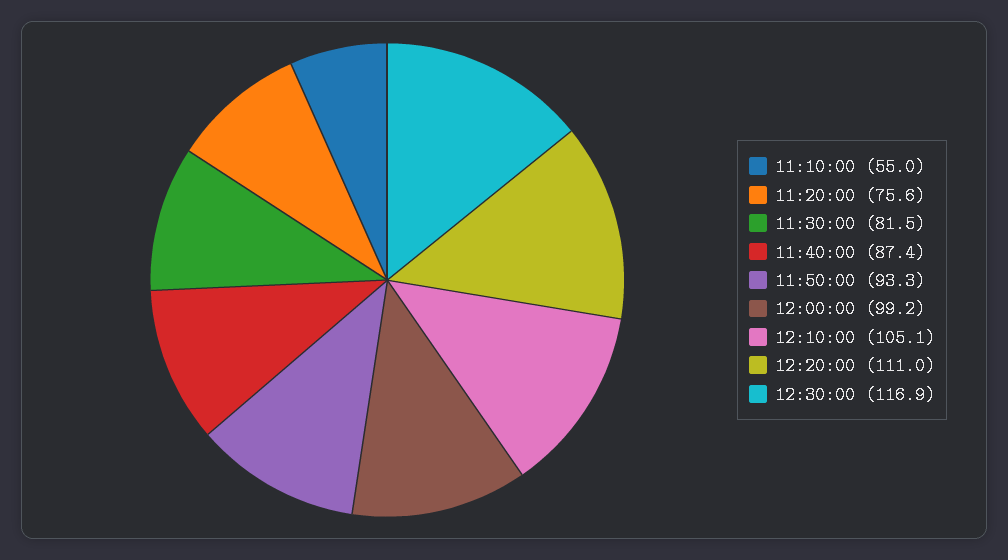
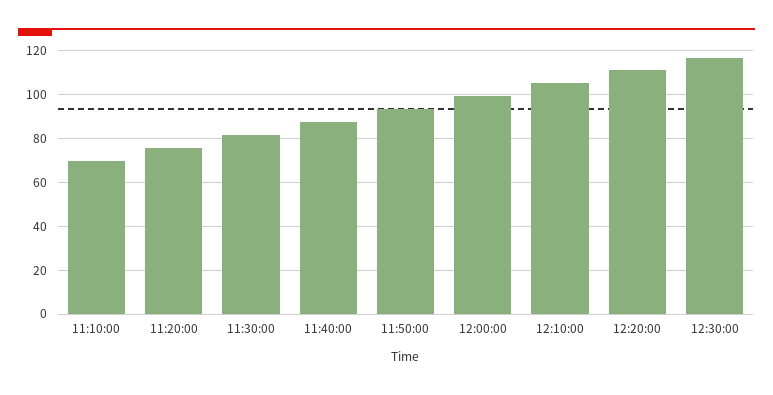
  {
-   "11:10:00": 55,
+   "11:10:00": 70,
    "11:20:00": 75.6,
    "11:30:00": 81.5,
    "11:40:00": 87.4,
    "11:50:00": 93.3,
    "12:00:00": 99.2,
    "12:10:00": 105.1,
    "12:20:00": 111,
    "12:30:00": 116.9
  }

